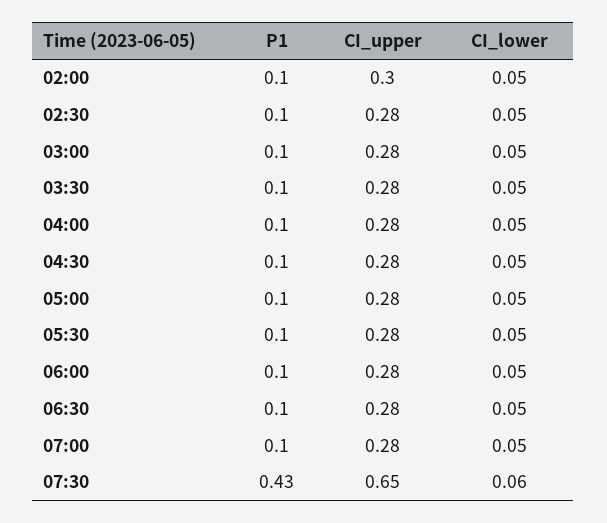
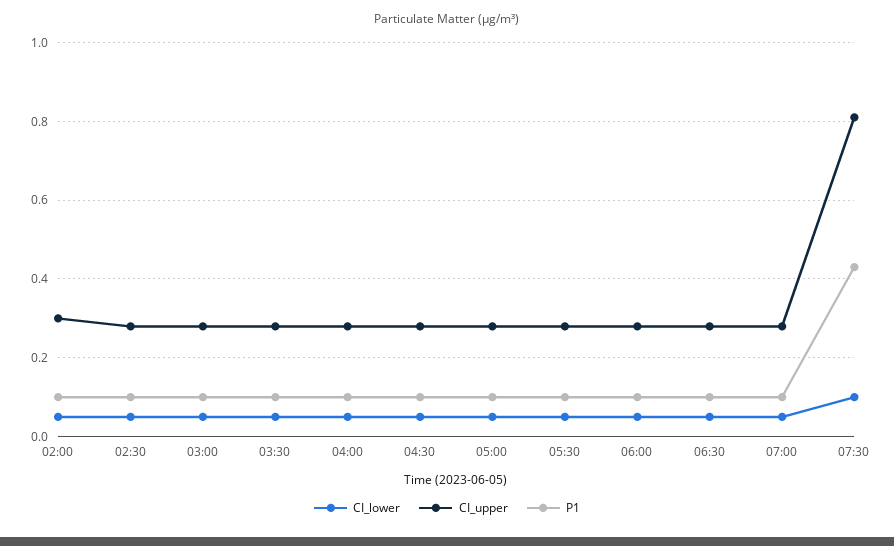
  {
    "P1": {
      "02:00": 0.1,
      "02:30": 0.1,
      "03:00": 0.1,
      "03:30": 0.1,
      "04:00": 0.1,
      "04:30": 0.1,
      "05:00": 0.1,
      "05:30": 0.1,
      "06:00": 0.1,
      "06:30": 0.1,
      "07:00": 0.1,
      "07:30": 0.43
    },
    "CI_upper": {
      "02:00": 0.3,
      "02:30": 0.28,
      "03:00": 0.28,
      "03:30": 0.28,
      "04:00": 0.28,
      "04:30": 0.28,
      "05:00": 0.28,
      "05:30": 0.28,
      "06:00": 0.28,
      "06:30": 0.28,
      "07:00": 0.28,
-     "07:30": 0.65
+     "07:30": 0.8
    },
    "CI_lower": {
      "02:00": 0.05,
      "02:30": 0.05,
      "03:00": 0.05,
      "03:30": 0.05,
      "04:00": 0.05,
      "04:30": 0.05,
      "05:00": 0.05,
      "05:30": 0.05,
      "06:00": 0.05,
      "06:30": 0.05,
      "07:00": 0.05,
-     "07:30": 0.06
+     "07:30": 0.1
    }
  }

